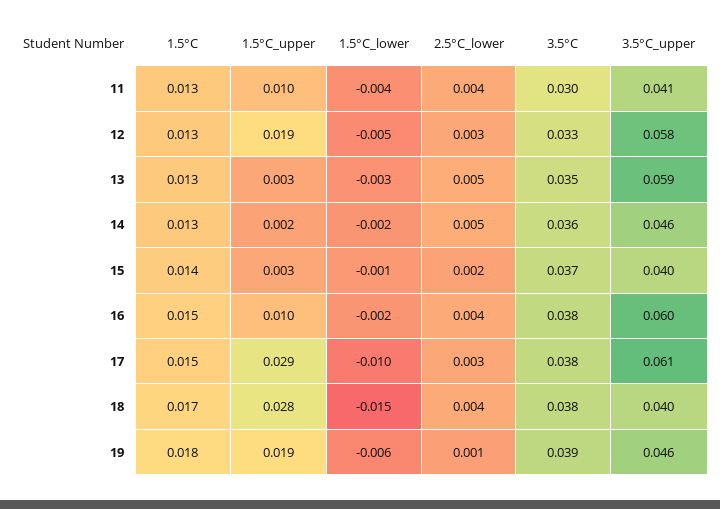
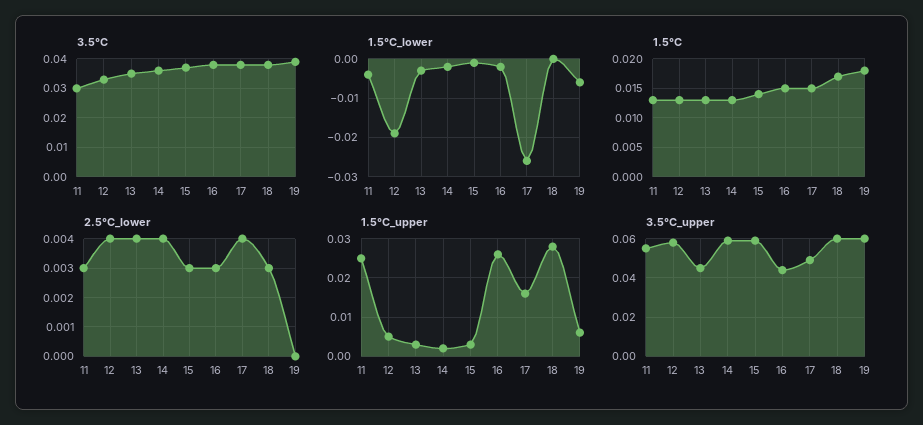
  {
    "1.5°C": {
      "11": 0.013,
      "12": 0.013,
      "13": 0.013,
      "14": 0.013,
      "15": 0.014,
      "16": 0.015,
      "17": 0.015,
      "18": 0.017,
      "19": 0.018
    },
    "1.5°C_upper": {
-     "11": 0.01,
+     "11": 0.025,
-     "12": 0.019,
+     "12": 0.005,
      "13": 0.003,
      "14": 0.002,
      "15": 0.003,
-     "16": 0.01,
+     "16": 0.025,
-     "17": 0.029,
+     "17": 0.015,
      "18": 0.028,
-     "19": 0.019
+     "19": 0.005
    },
    "1.5°C_lower": {
      "11": -0.004,
-     "12": -0.005,
+     "12": -0.02,
      "13": -0.003,
      "14": -0.002,
      "15": -0.001,
      "16": -0.002,
-     "17": -0.01,
+     "17": -0.025,
-     "18": -0.015,
+     "18": 0,
      "19": -0.006
    },
    "2.5°C_lower": {
-     "11": 0.004,
+     "11": 0.003,
-     "12": 0.003,
+     "12": 0.004,
-     "13": 0.005,
+     "13": 0.004,
-     "14": 0.005,
+     "14": 0.004,
-     "15": 0.002,
+     "15": 0.003,
-     "16": 0.004,
+     "16": 0.003,
-     "17": 0.003,
+     "17": 0.004,
-     "18": 0.004,
+     "18": 0.003,
-     "19": 0.001
+     "19": 0
    },
    "3.5°C": {
      "11": 0.03,
      "12": 0.033,
      "13": 0.035,
      "14": 0.036,
      "15": 0.037,
      "16": 0.038,
      "17": 0.038,
      "18": 0.038,
      "19": 0.039
    },
    "3.5°C_upper": {
-     "11": 0.041,
+     "11": 0.055,
      "12": 0.058,
-     "13": 0.059,
+     "13": 0.045,
-     "14": 0.046,
+     "14": 0.06,
-     "15": 0.04,
+     "15": 0.06,
-     "16": 0.06,
+     "16": 0.045,
-     "17": 0.061,
+     "17": 0.05,
-     "18": 0.04,
+     "18": 0.06,
-     "19": 0.046
+     "19": 0.06
    }
  }

